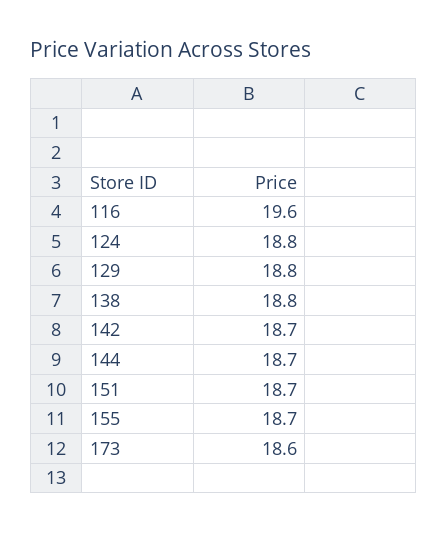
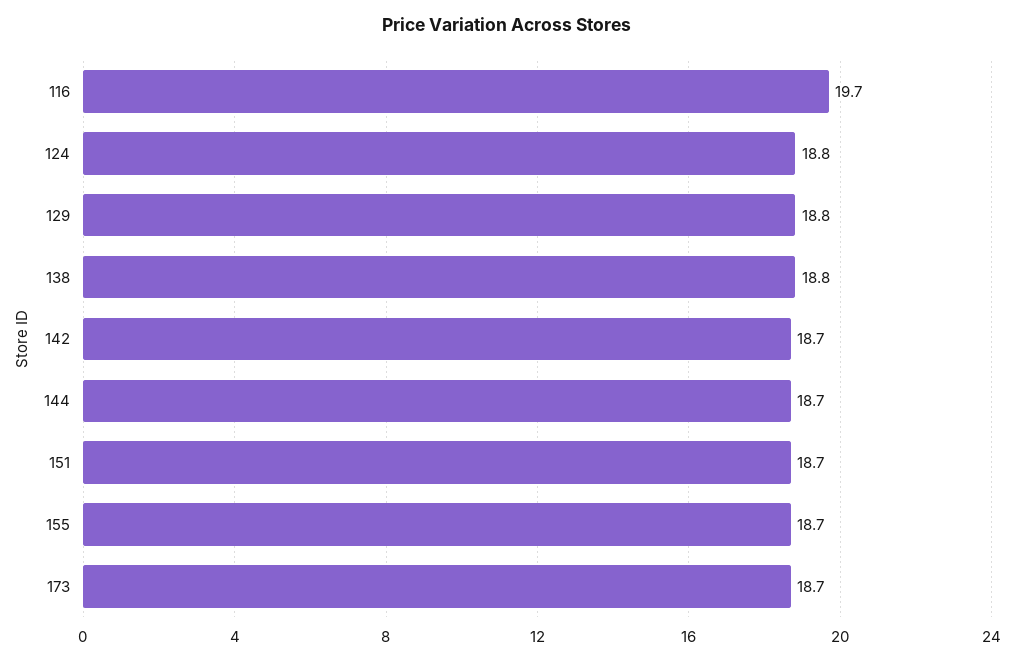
  {
-   "116": 19.6,
+   "116": 19.7,
    "124": 18.8,
    "129": 18.8,
    "138": 18.8,
    "142": 18.7,
    "144": 18.7,
    "151": 18.7,
    "155": 18.7,
-   "173": 18.6
+   "173": 18.7
  }

